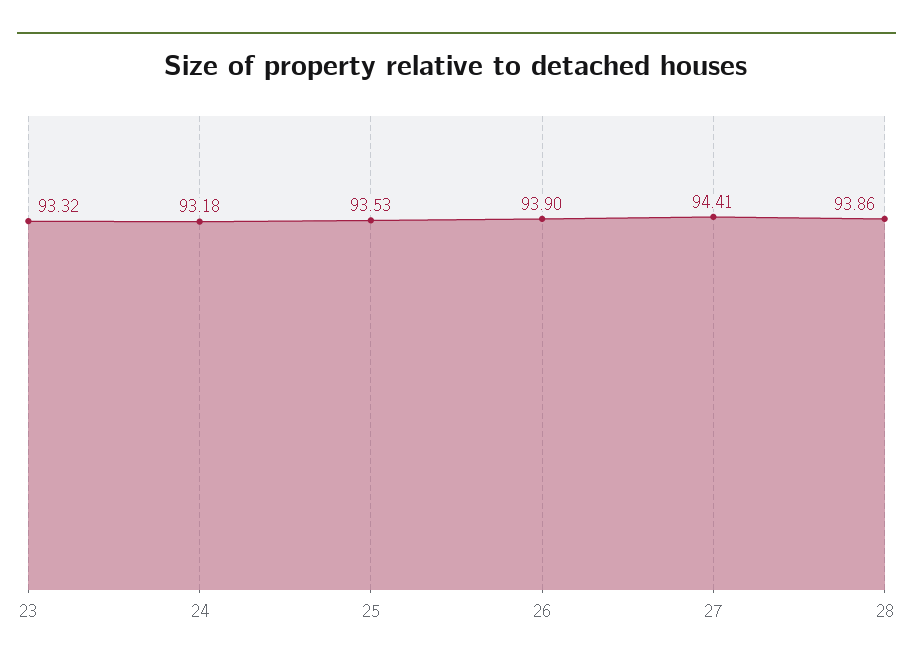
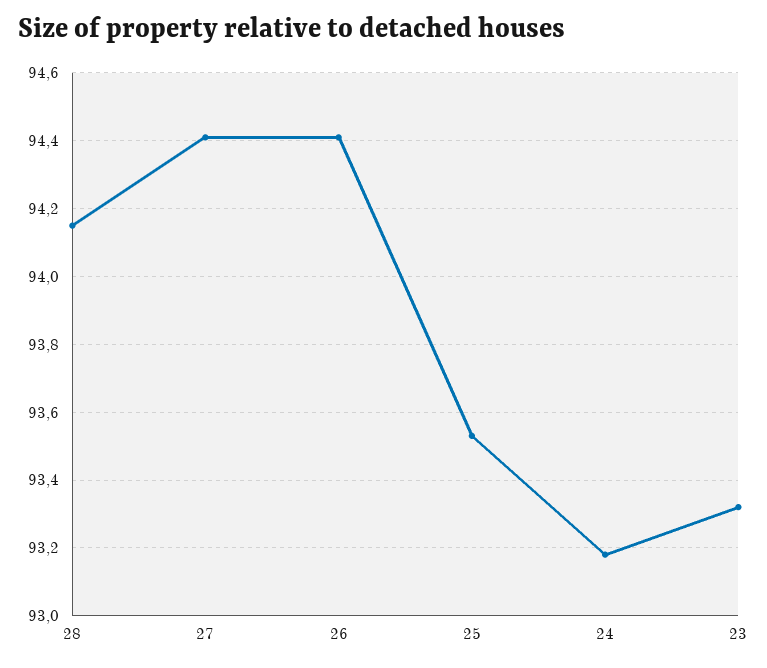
  {
    "23": 93.32,
    "24": 93.18,
    "25": 93.53,
-   "26": 93.9,
+   "26": 94.4,
    "27": 94.41,
-   "28": 93.86
+   "28": 94.15
  }

